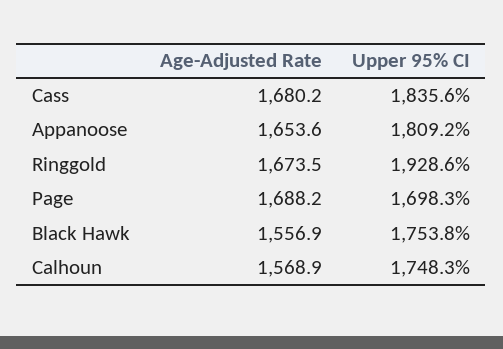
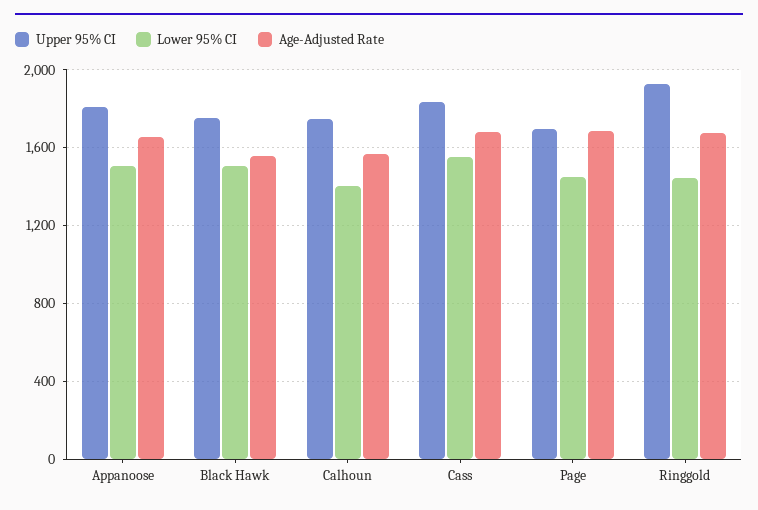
  {
    "Age-Adjusted Rate": {
      "Cass": 1680.2,
      "Appanoose": 1653.6,
      "Ringgold": 1673.5,
      "Page": 1688.2,
      "Black Hawk": 1556.9,
      "Calhoun": 1568.9
    },
    "Upper 95% CI": {
      "Cass": 1835.6,
      "Appanoose": 1809.2,
      "Ringgold": 1928.6,
      "Page": 1698.3,
      "Black Hawk": 1753.8,
      "Calhoun": 1748.3
-   }
+   },
+   "Lower 95% CI": {
+     "Appanoose": 1500,
+     "Black Hawk": 1500,
+     "Calhoun": 1400,
+     "Cass": 1550,
+     "Page": 1450,
+     "Ringgold": 1450
+   }
  }

